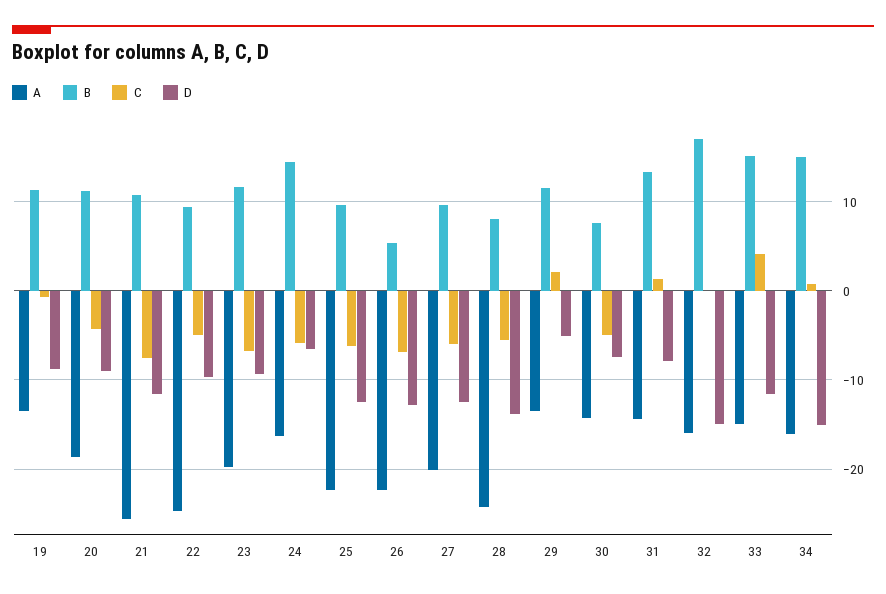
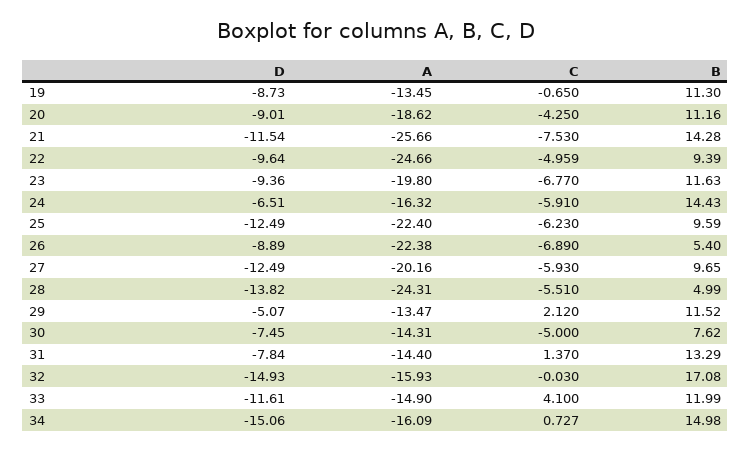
  {
    "A": {
      "19": -13.45,
      "20": -18.62,
      "21": -25.66,
      "22": -24.66,
      "23": -19.8,
      "24": -16.32,
      "25": -22.4,
      "26": -22.38,
      "27": -20.16,
      "28": -24.31,
      "29": -13.47,
      "30": -14.31,
      "31": -14.4,
      "32": -15.93,
      "33": -14.9,
      "34": -16.09
    },
    "B": {
      "19": 11.3,
      "20": 11.16,
-     "21": 11,
+     "21": 14.28,
      "22": 9.39,
      "23": 11.63,
      "24": 14.43,
      "25": 9.59,
      "26": 5.4,
      "27": 9.65,
-     "28": 8,
+     "28": 4.99,
      "29": 11.52,
      "30": 7.62,
      "31": 13.29,
      "32": 17.08,
-     "33": 15,
+     "33": 11.99,
      "34": 14.98
    },
    "C": {
      "19": -0.65,
      "20": -4.25,
      "21": -7.53,
      "22": -4.959,
      "23": -6.77,
      "24": -5.91,
      "25": -6.23,
      "26": -6.89,
      "27": -5.93,
      "28": -5.51,
      "29": 2.12,
      "30": -5,
      "31": 1.37,
      "32": -0.03,
      "33": 4.1,
      "34": 0.727
    },
    "D": {
      "19": -8.73,
      "20": -9.01,
      "21": -11.54,
      "22": -9.64,
      "23": -9.36,
      "24": -6.51,
      "25": -12.49,
-     "26": -13,
+     "26": -8.89,
      "27": -12.49,
      "28": -13.82,
      "29": -5.07,
      "30": -7.45,
      "31": -7.84,
      "32": -14.93,
      "33": -11.61,
      "34": -15.06
    }
  }

